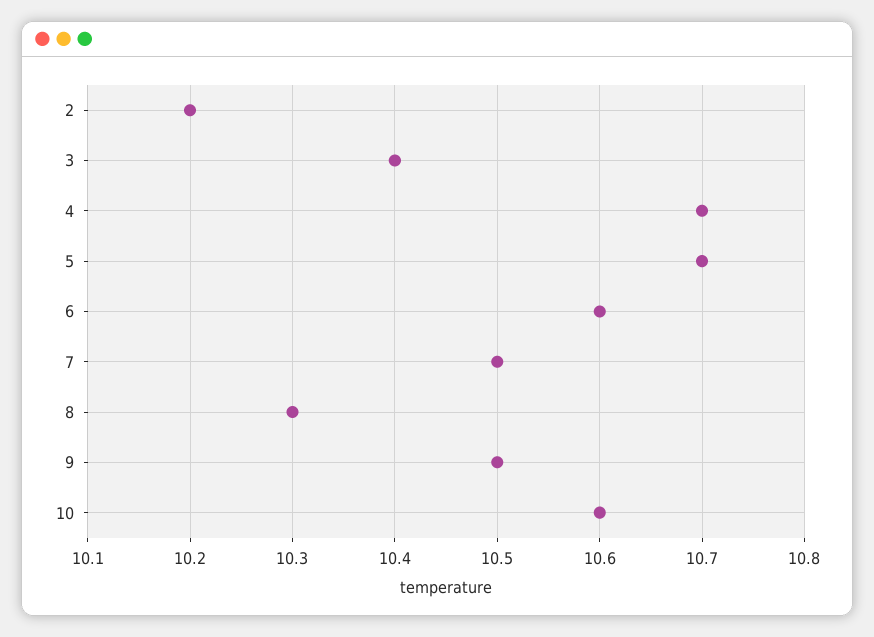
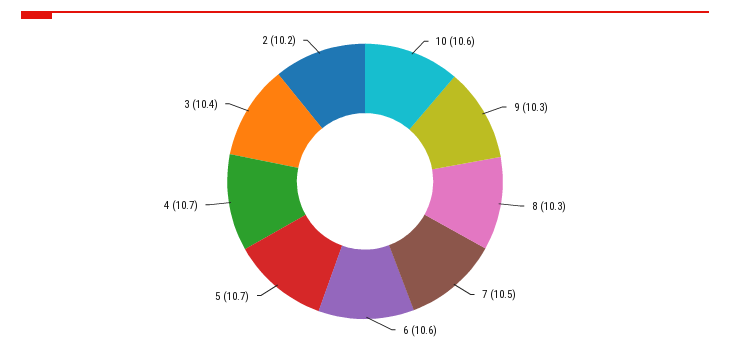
  {
    "2": 10.2,
    "3": 10.4,
    "4": 10.7,
    "5": 10.7,
    "6": 10.6,
    "7": 10.5,
    "8": 10.3,
-   "9": 10.5,
+   "9": 10.3,
    "10": 10.6
  }

